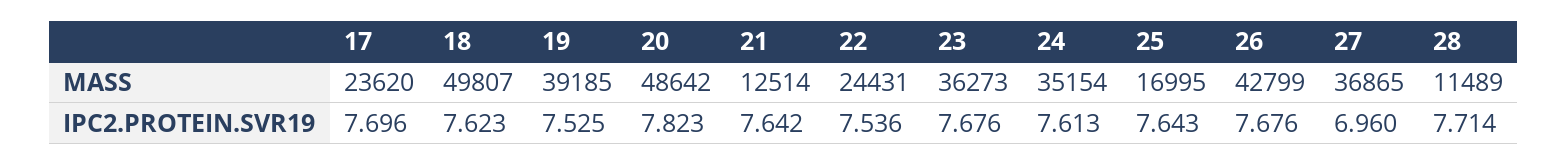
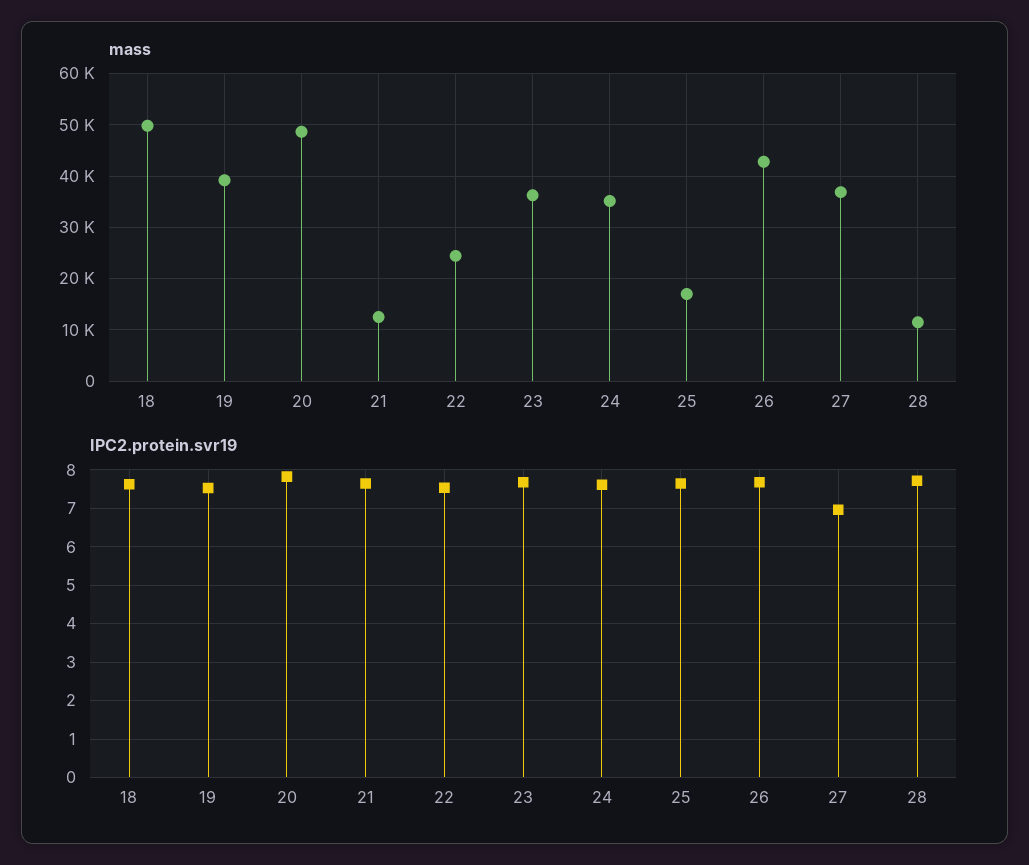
  {
    "MASS": {
-     "17": 23620,
      "18": 49807,
      "19": 39185,
      "20": 48642,
      "21": 12514,
      "22": 24431,
      "23": 36273,
      "24": 35154,
      "25": 16995,
      "26": 42799,
      "27": 36865,
      "28": 11489
    },
    "IPC2.PROTEIN.SVR19": {
-     "17": 7.696,
      "18": 7.623,
      "19": 7.525,
      "20": 7.823,
      "21": 7.642,
      "22": 7.536,
      "23": 7.676,
      "24": 7.613,
      "25": 7.643,
      "26": 7.676,
      "27": 6.96,
      "28": 7.714
    }
  }

